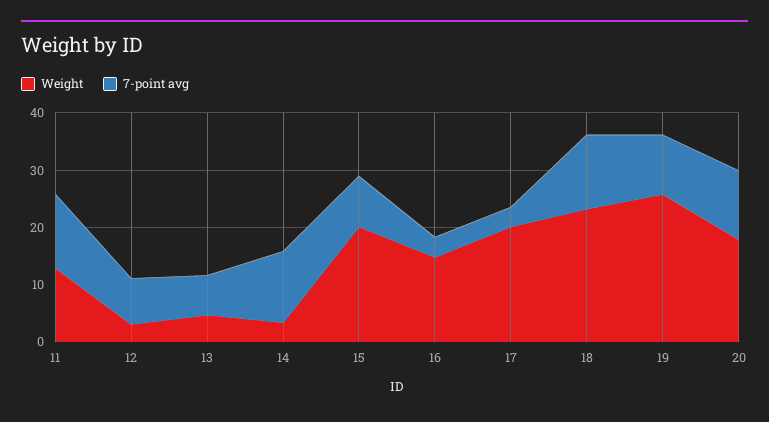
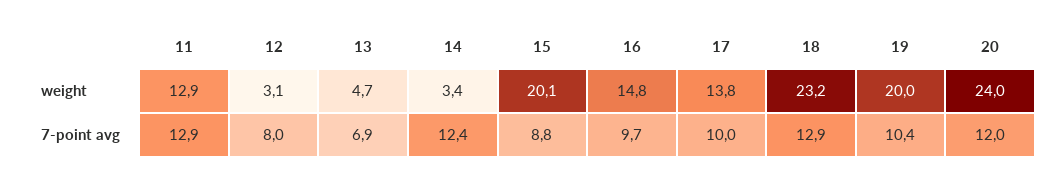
  {
    "Weight": {
      "11": 12.9,
      "12": 3.1,
      "13": 4.7,
      "14": 3.4,
      "15": 20.1,
      "16": 14.8,
-     "17": 20,
+     "17": 13.8,
      "18": 23.2,
-     "19": 26,
+     "19": 20,
-     "20": 18
+     "20": 24
    },
    "7-point avg": {
      "11": 12.9,
      "12": 8,
      "13": 6.9,
      "14": 12.4,
      "15": 8.8,
-     "16": 4,
+     "16": 9.7,
-     "17": 4,
+     "17": 10,
      "18": 12.9,
      "19": 10.4,
      "20": 12
    }
  }

